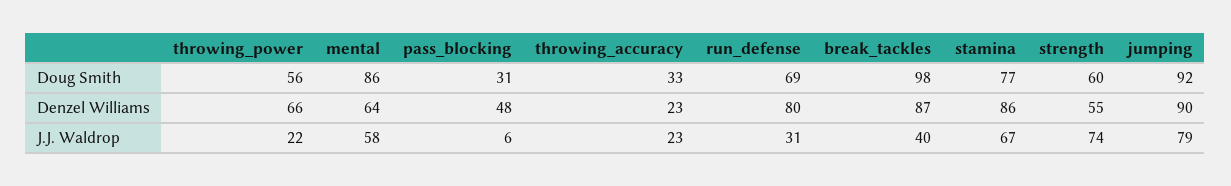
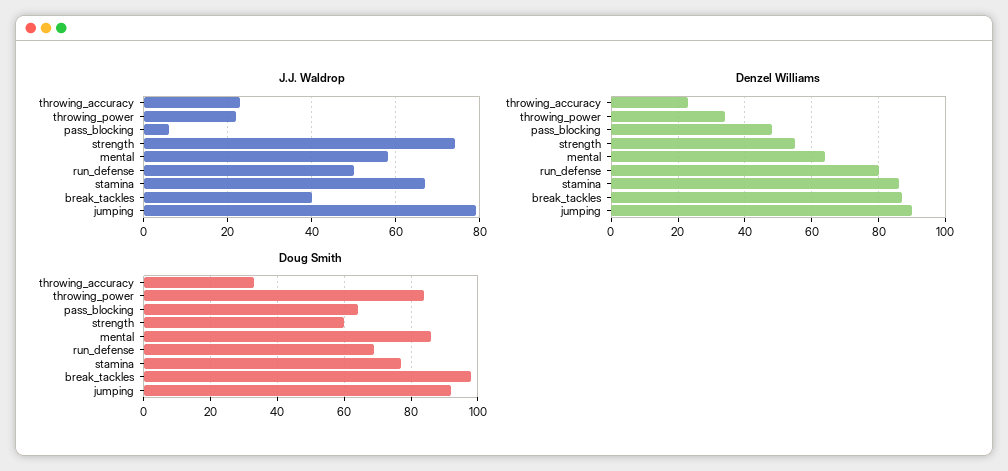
  {
    "Doug Smith": {
-     "throwing_power": 56,
+     "throwing_power": 85,
      "mental": 86,
-     "pass_blocking": 31,
+     "pass_blocking": 65,
      "throwing_accuracy": 33,
      "run_defense": 69,
      "break_tackles": 98,
      "stamina": 77,
      "strength": 60,
      "jumping": 92
    },
    "Denzel Williams": {
-     "throwing_power": 66,
+     "throwing_power": 35,
      "mental": 64,
      "pass_blocking": 48,
      "throwing_accuracy": 23,
      "run_defense": 80,
      "break_tackles": 87,
      "stamina": 86,
      "strength": 55,
      "jumping": 90
    },
    "J.J. Waldrop": {
      "throwing_power": 22,
      "mental": 58,
      "pass_blocking": 6,
      "throwing_accuracy": 23,
-     "run_defense": 31,
+     "run_defense": 50,
      "break_tackles": 40,
      "stamina": 67,
      "strength": 74,
      "jumping": 79
    }
  }

